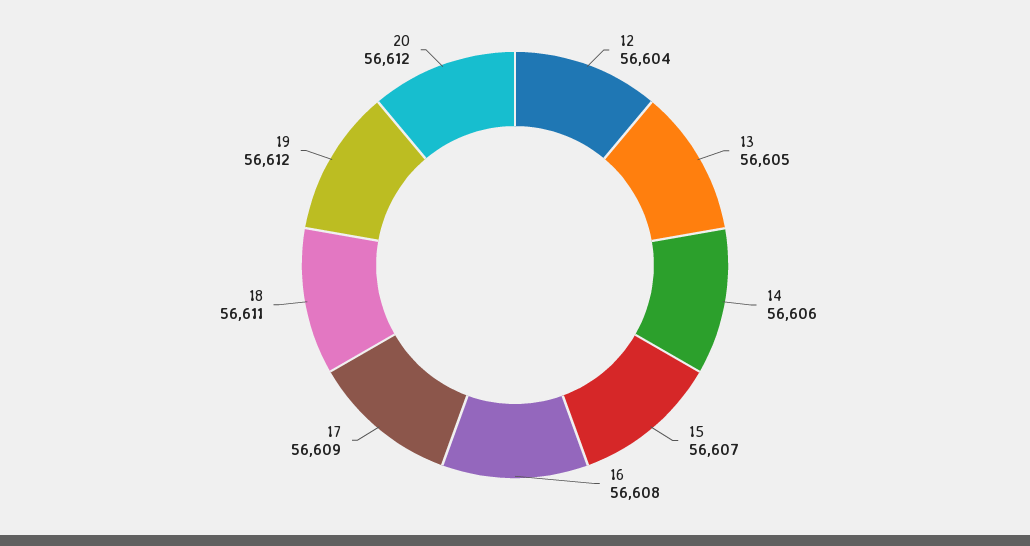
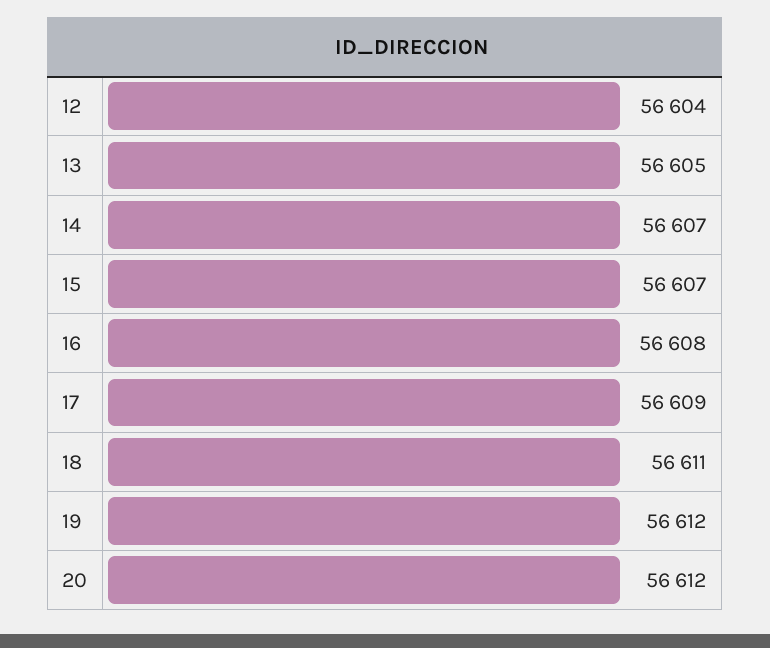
  {
    "12": 56604,
    "13": 56605,
-   "14": 56606,
+   "14": 56607,
    "15": 56607,
    "16": 56608,
    "17": 56609,
    "18": 56611,
    "19": 56612,
    "20": 56612
  }

